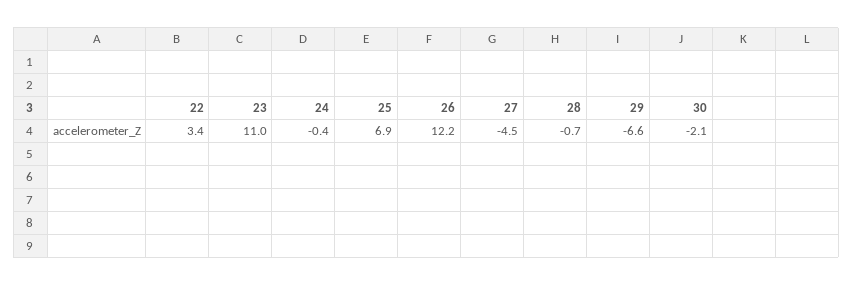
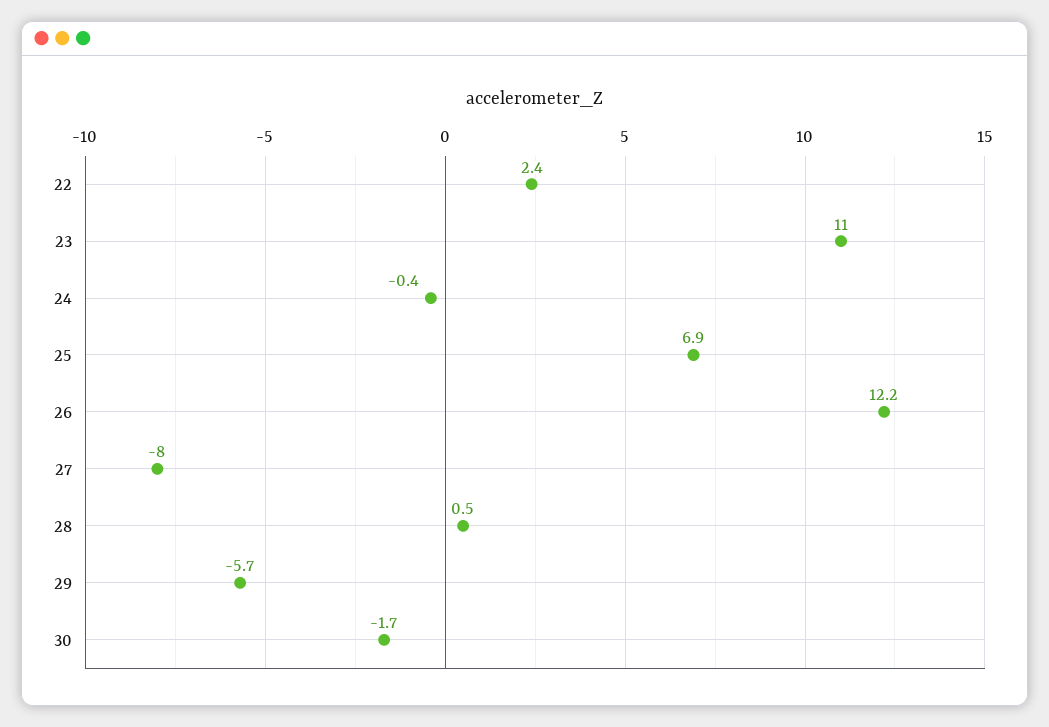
  {
-   "22": 3.4,
+   "22": 2.4,
    "23": 11,
    "24": -0.4,
    "25": 6.9,
    "26": 12.2,
-   "27": -4.5,
+   "27": -8,
-   "28": -0.7,
+   "28": 0.5,
-   "29": -6.6,
+   "29": -5.7,
-   "30": -2.1
+   "30": -1.7
  }

